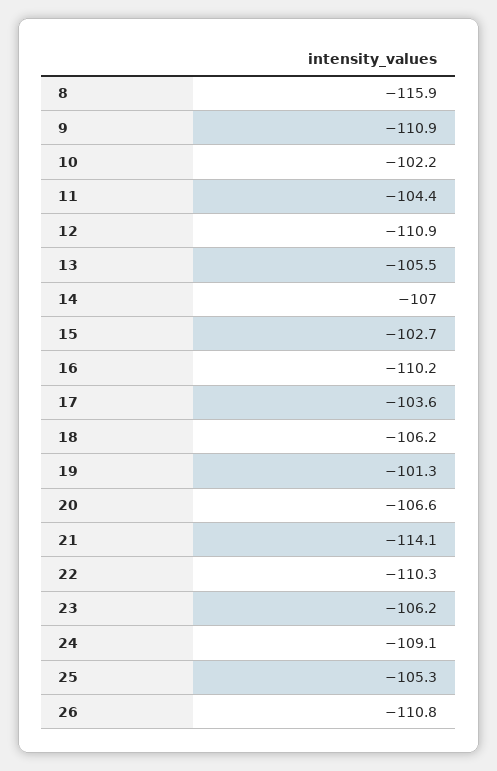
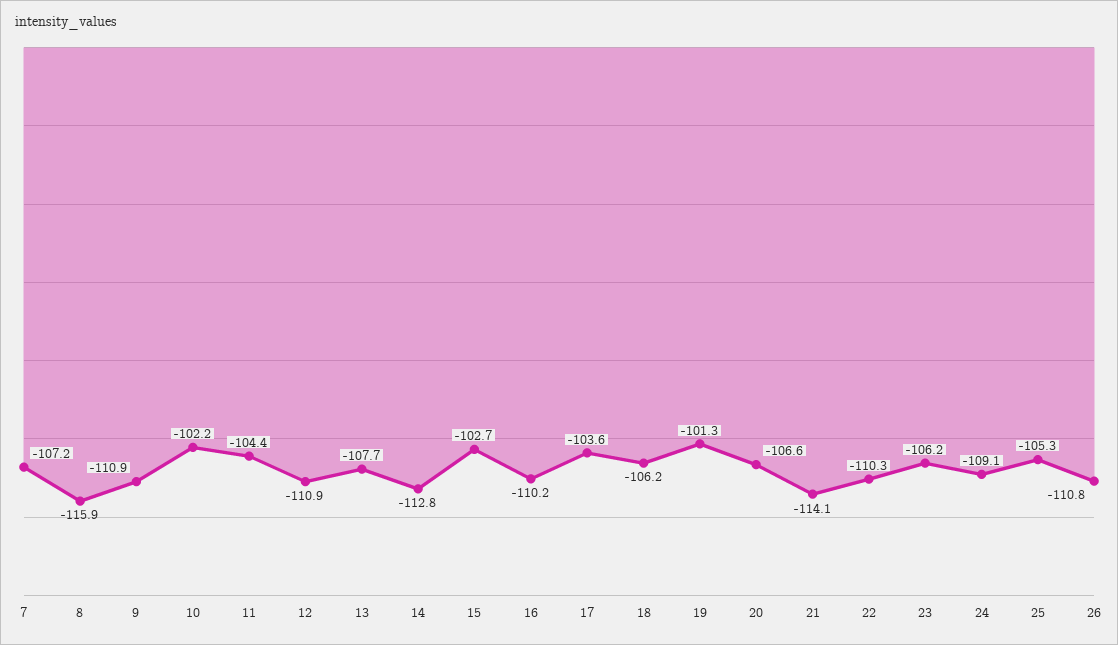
  {
    "8": -115.9,
    "9": -110.9,
    "10": -102.2,
    "11": -104.4,
    "12": -110.9,
-   "13": -105.5,
+   "13": -107.7,
-   "14": -107,
+   "14": -112.8,
    "15": -102.7,
    "16": -110.2,
    "17": -103.6,
    "18": -106.2,
    "19": -101.3,
    "20": -106.6,
    "21": -114.1,
    "22": -110.3,
    "23": -106.2,
    "24": -109.1,
    "25": -105.3,
-   "26": -110.8
+   "26": -110.8,
+   "7": -107.2
  }

